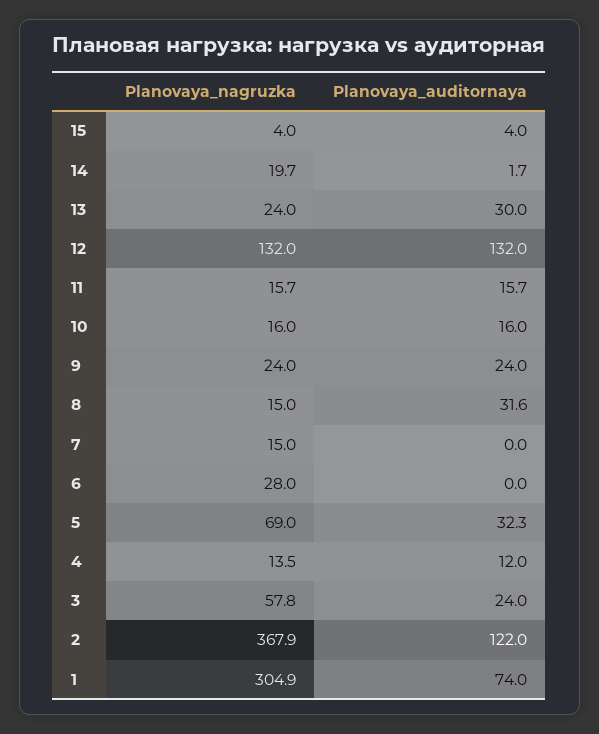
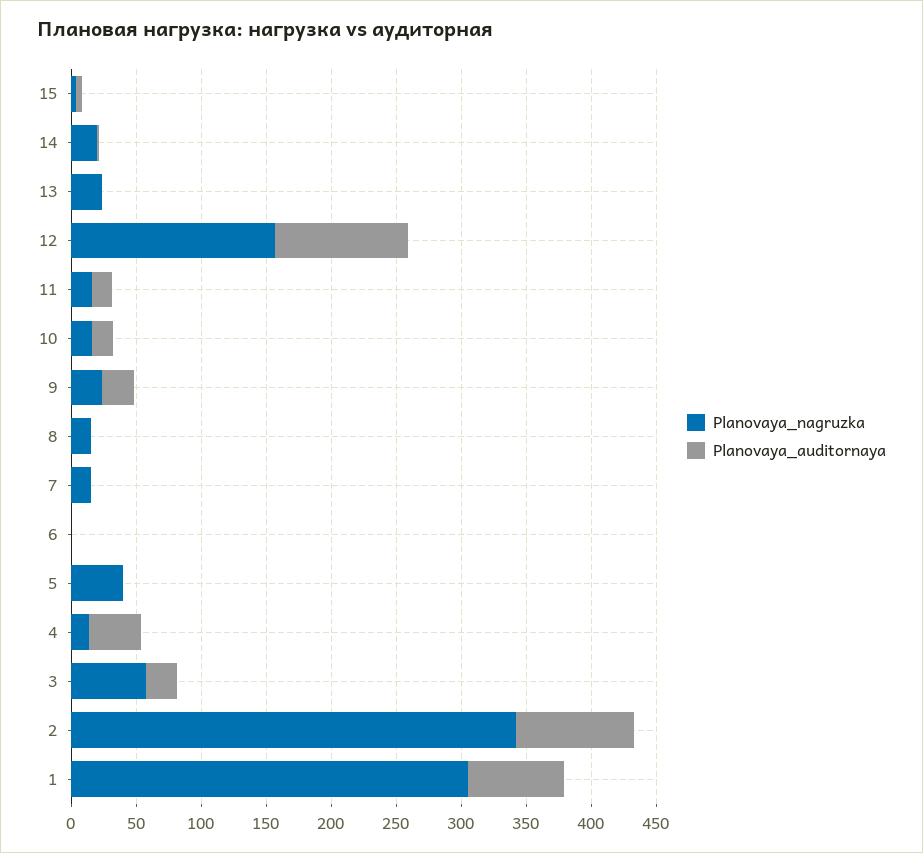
  {
    "Planovaya_nagruzka": {
      "15": 4,
      "14": 19.7,
      "13": 24,
-     "12": 132,
+     "12": 160,
      "11": 15.7,
      "10": 16,
      "9": 24,
      "8": 15,
      "7": 15,
-     "6": 28,
+     "6": 0,
-     "5": 69,
+     "5": 40,
      "4": 13.5,
      "3": 57.8,
-     "2": 367.9,
+     "2": 340,
      "1": 304.9
    },
    "Planovaya_auditornaya": {
      "15": 4,
      "14": 1.7,
-     "13": 30,
+     "13": 0,
-     "12": 132,
+     "12": 100,
      "11": 15.7,
      "10": 16,
      "9": 24,
-     "8": 31.6,
+     "8": 0,
      "7": 0,
      "6": 0,
-     "5": 32.3,
+     "5": 0,
-     "4": 12,
+     "4": 40,
      "3": 24,
-     "2": 122,
+     "2": 90,
      "1": 74
    }
  }

